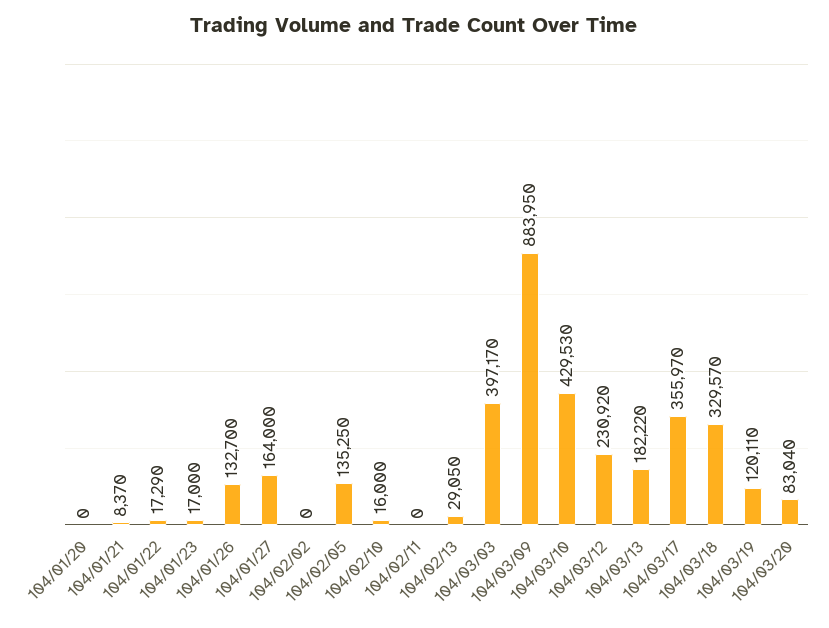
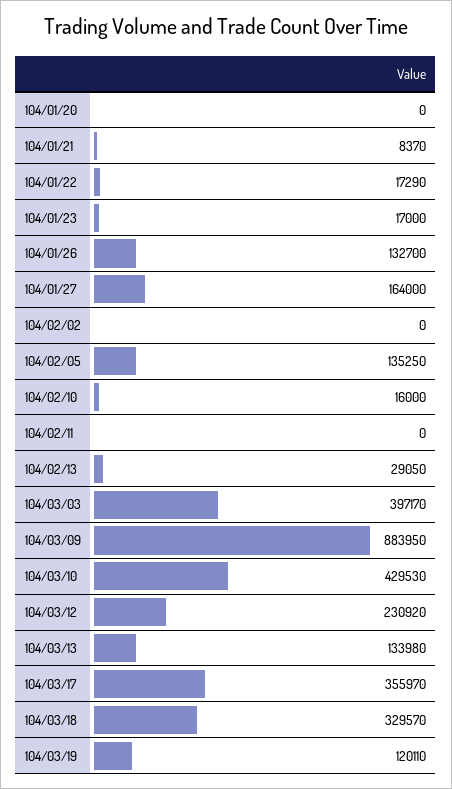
  {
    "104/01/20": 0,
    "104/01/21": 8370,
    "104/01/22": 17290,
    "104/01/23": 17000,
    "104/01/26": 132700,
    "104/01/27": 164000,
    "104/02/02": 0,
    "104/02/05": 135250,
    "104/02/10": 16000,
    "104/02/11": 0,
    "104/02/13": 29050,
    "104/03/03": 397170,
    "104/03/09": 883950,
    "104/03/10": 429530,
    "104/03/12": 230920,
-   "104/03/13": 182220,
+   "104/03/13": 133980,
    "104/03/17": 355970,
    "104/03/18": 329570,
-   "104/03/19": 120110,
+   "104/03/19": 120110
-   "104/03/20": 83040
  }

